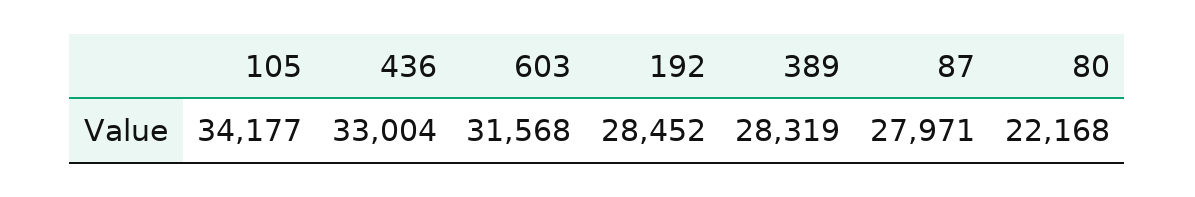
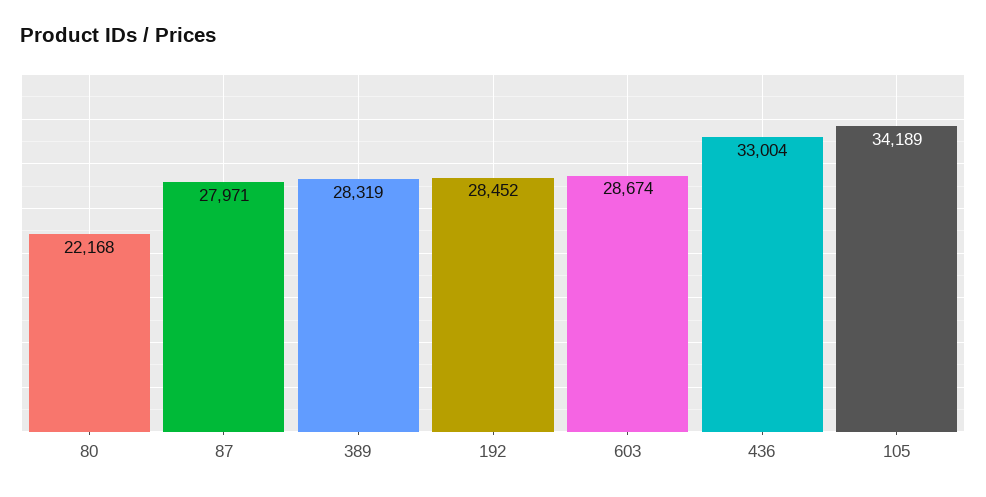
  {
-   "105": 34177,
+   "105": 34189,
    "436": 33004,
-   "603": 31568,
+   "603": 28674,
    "192": 28452,
    "389": 28319,
    "87": 27971,
    "80": 22168
  }

